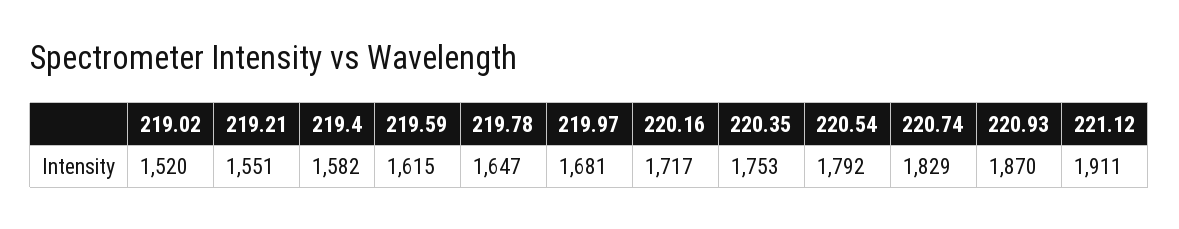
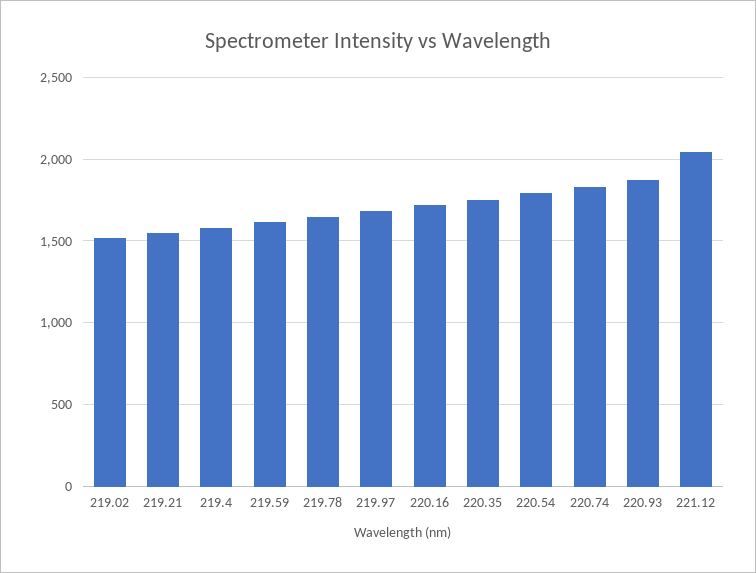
  {
    "219.02": 1520,
    "219.21": 1551,
    "219.4": 1582,
    "219.59": 1615,
    "219.78": 1647,
    "219.97": 1681,
    "220.16": 1717,
    "220.35": 1753,
    "220.54": 1792,
    "220.74": 1829,
    "220.93": 1870,
-   "221.12": 1911
+   "221.12": 2050
  }

